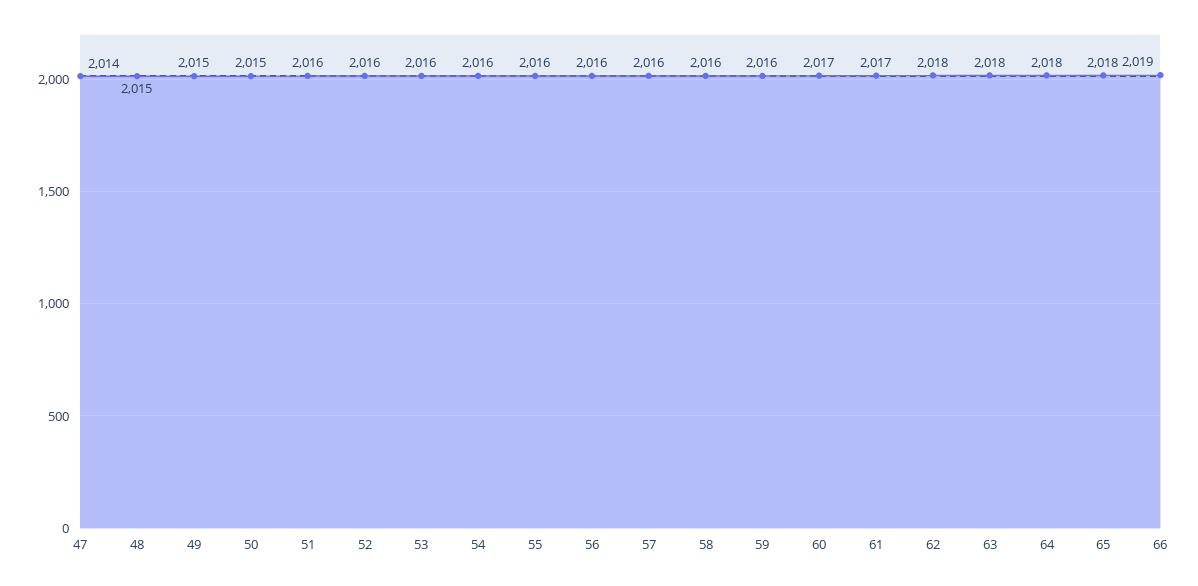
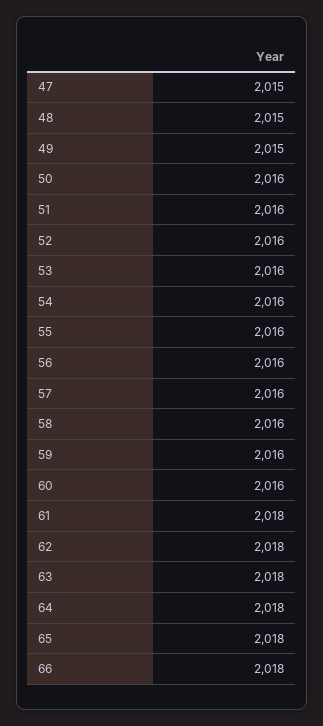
  {
-   "47": 2014,
+   "47": 2015,
    "48": 2015,
    "49": 2015,
-   "50": 2015,
+   "50": 2016,
    "51": 2016,
    "52": 2016,
    "53": 2016,
    "54": 2016,
    "55": 2016,
    "56": 2016,
    "57": 2016,
    "58": 2016,
    "59": 2016,
-   "60": 2017,
+   "60": 2016,
-   "61": 2017,
+   "61": 2018,
    "62": 2018,
    "63": 2018,
    "64": 2018,
    "65": 2018,
-   "66": 2019
+   "66": 2018
  }

